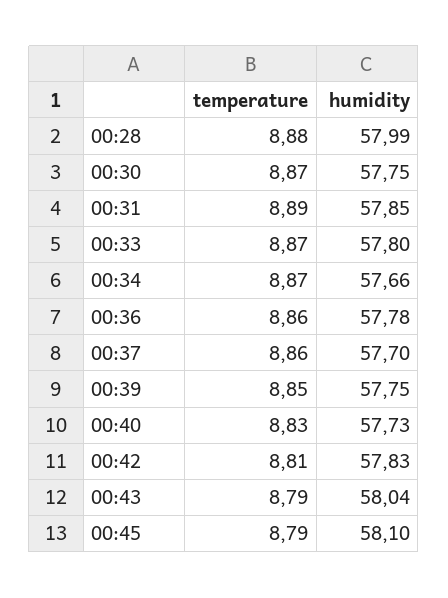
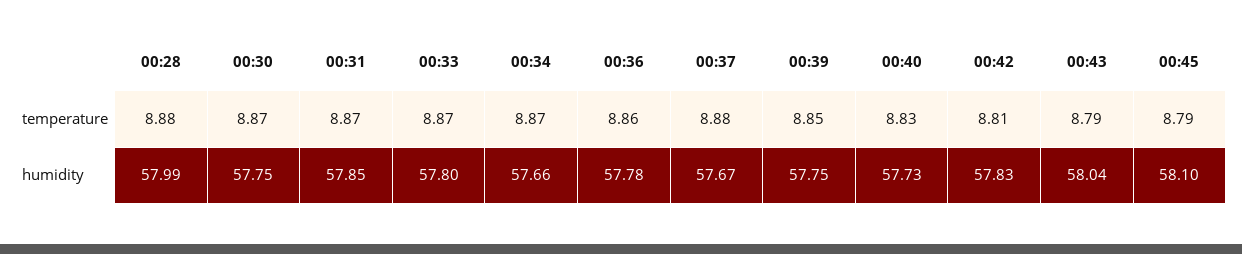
  {
    "temperature": {
      "00:28": 8.88,
      "00:30": 8.87,
-     "00:31": 8.89,
+     "00:31": 8.87,
      "00:33": 8.87,
      "00:34": 8.87,
      "00:36": 8.86,
-     "00:37": 8.86,
+     "00:37": 8.88,
      "00:39": 8.85,
      "00:40": 8.83,
      "00:42": 8.81,
      "00:43": 8.79,
      "00:45": 8.79
    },
    "humidity": {
      "00:28": 57.99,
      "00:30": 57.75,
      "00:31": 57.85,
      "00:33": 57.8,
      "00:34": 57.66,
      "00:36": 57.78,
-     "00:37": 57.7,
+     "00:37": 57.67,
      "00:39": 57.75,
      "00:40": 57.73,
      "00:42": 57.83,
      "00:43": 58.04,
      "00:45": 58.1
    }
  }

